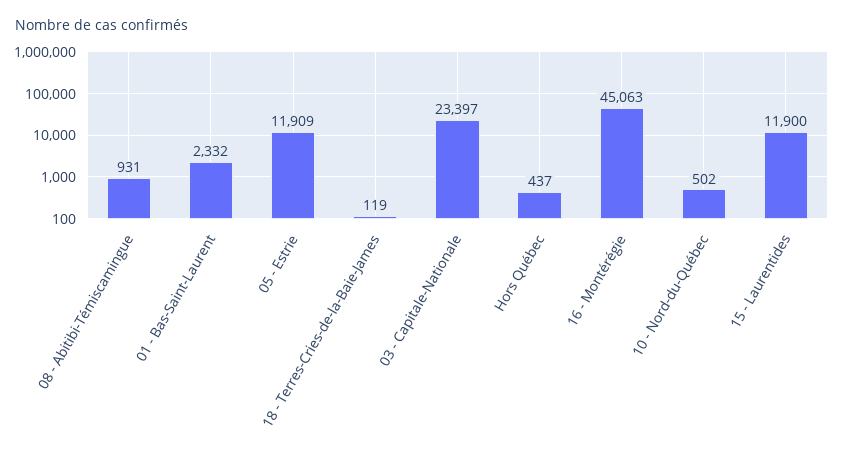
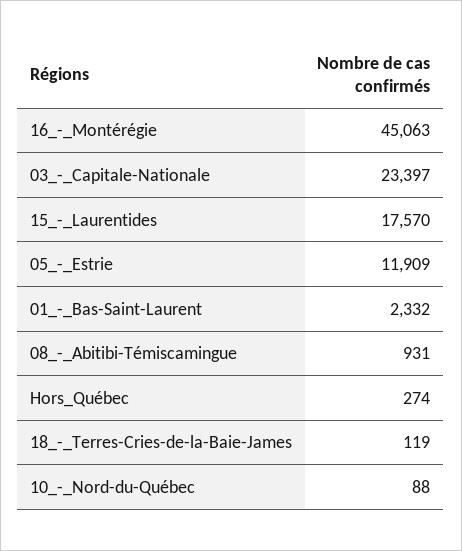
  {
    "08 - Abitibi-Témiscamingue": 931,
    "01 - Bas-Saint-Laurent": 2332,
    "05 - Estrie": 11909,
    "18 - Terres-Cries-de-la-Baie-James": 119,
    "03 - Capitale-Nationale": 23397,
-   "Hors Québec": 437,
+   "Hors Québec": 274,
    "16 - Montérégie": 45063,
-   "10 - Nord-du-Québec": 502,
+   "10 - Nord-du-Québec": 88,
-   "15 - Laurentides": 11900
+   "15 - Laurentides": 17570
  }

